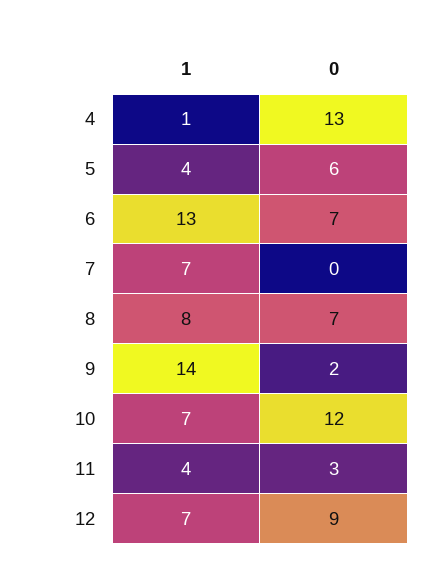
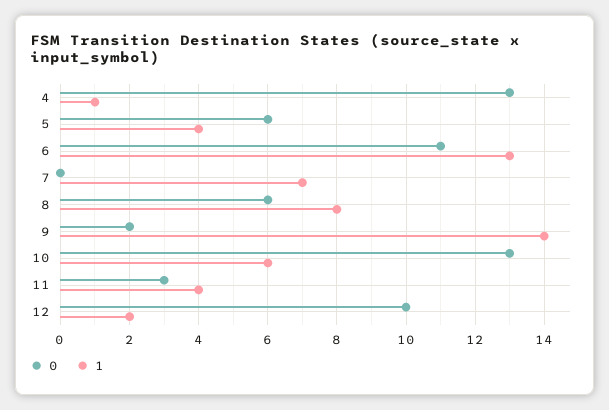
  {
    "1": {
      "4": 1,
      "5": 4,
      "6": 13,
      "7": 7,
      "8": 8,
      "9": 14,
-     "10": 7,
+     "10": 6,
      "11": 4,
-     "12": 7
+     "12": 2
    },
    "0": {
      "4": 13,
      "5": 6,
-     "6": 7,
+     "6": 11,
      "7": 0,
-     "8": 7,
+     "8": 6,
      "9": 2,
-     "10": 12,
+     "10": 13,
      "11": 3,
-     "12": 9
+     "12": 10
    }
  }

